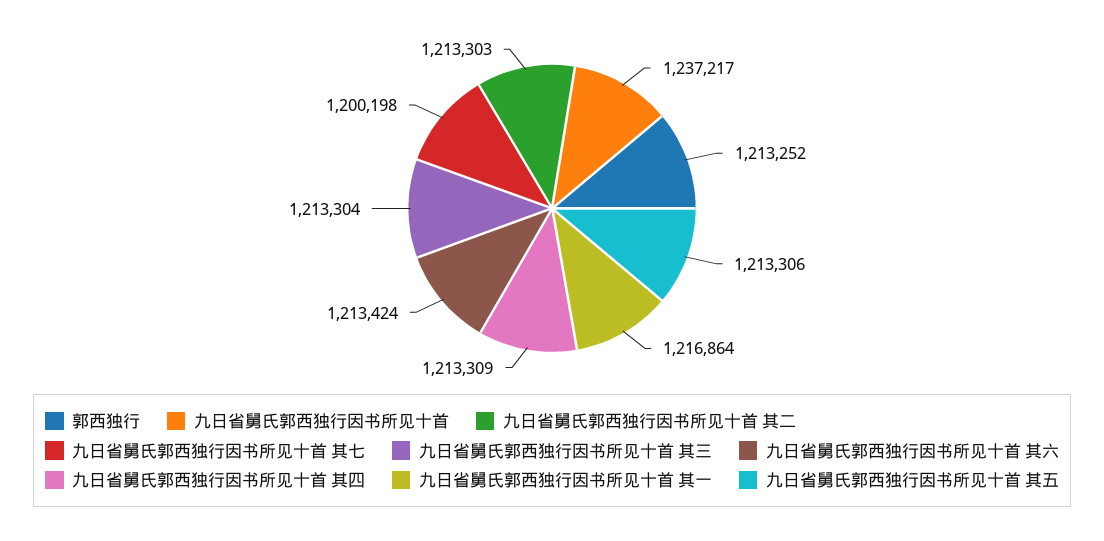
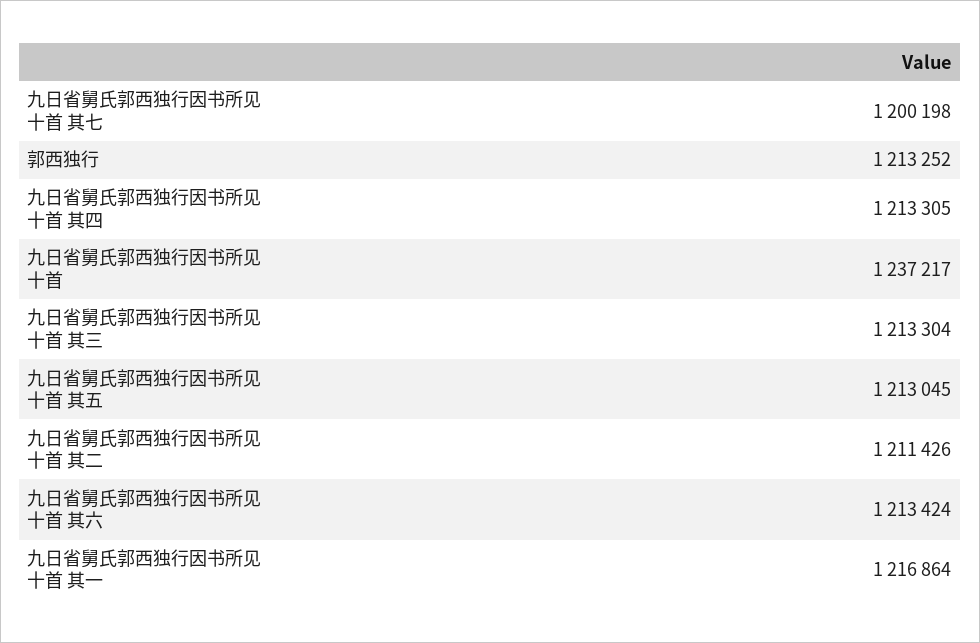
  {
    "郭西独行": 1213252,
    "九日省舅氏郭西独行因书所见十首": 1237217,
-   "九日省舅氏郭西独行因书所见十首 其二": 1213303,
+   "九日省舅氏郭西独行因书所见十首 其二": 1211426,
    "九日省舅氏郭西独行因书所见十首 其七": 1200198,
    "九日省舅氏郭西独行因书所见十首 其三": 1213304,
    "九日省舅氏郭西独行因书所见十首 其六": 1213424,
-   "九日省舅氏郭西独行因书所见十首 其四": 1213309,
+   "九日省舅氏郭西独行因书所见十首 其四": 1213305,
    "九日省舅氏郭西独行因书所见十首 其一": 1216864,
-   "九日省舅氏郭西独行因书所见十首 其五": 1213306
+   "九日省舅氏郭西独行因书所见十首 其五": 1213045
  }

